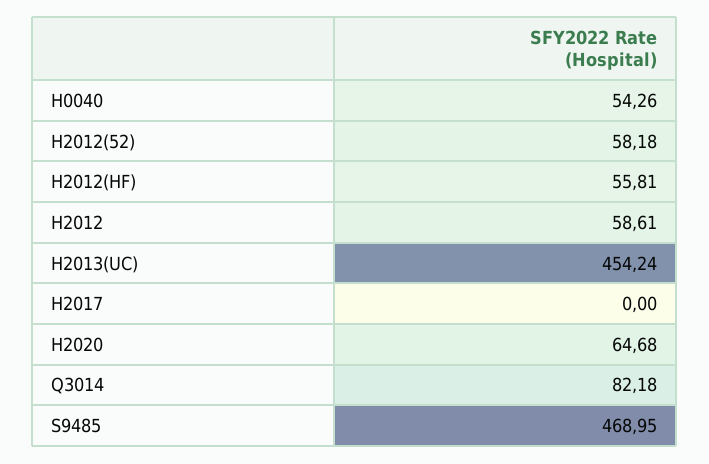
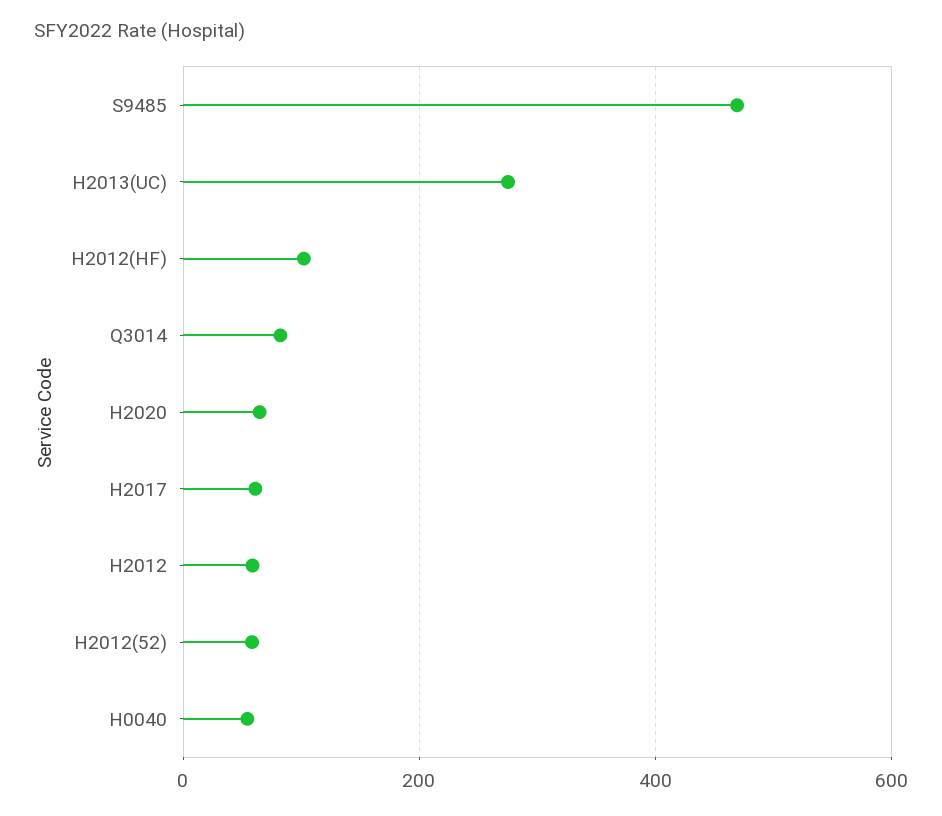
  {
    "H0040": 54.26,
    "H2012(52)": 58.18,
-   "H2012(HF)": 55.81,
+   "H2012(HF)": 100,
    "H2012": 58.61,
-   "H2013(UC)": 454.24,
+   "H2013(UC)": 280,
-   "H2017": 0,
+   "H2017": 60,
    "H2020": 64.68,
    "Q3014": 82.18,
    "S9485": 468.95
  }

